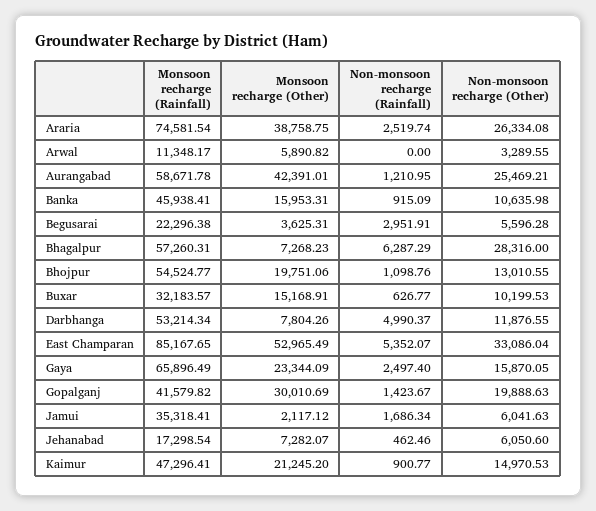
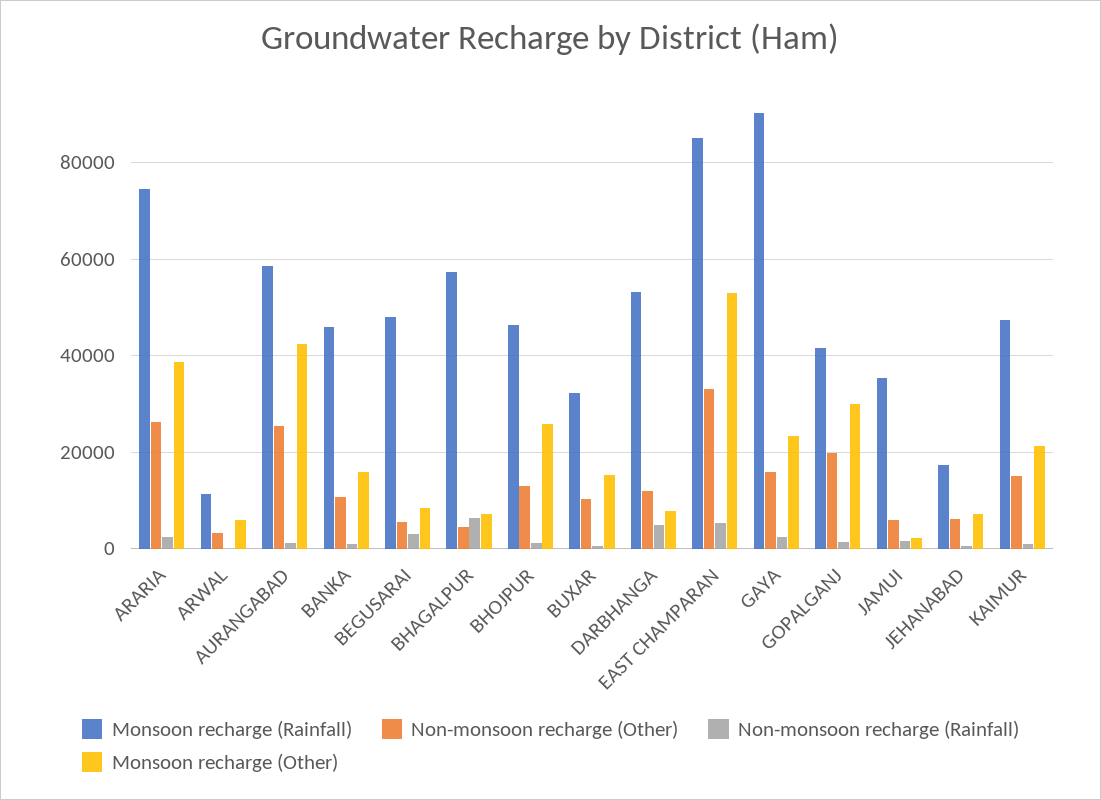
  {
    "Monsoon recharge (Rainfall)": {
      "Araria": 74581.54,
      "Arwal": 11348.17,
      "Aurangabad": 58671.78,
      "Banka": 45938.41,
-     "Begusarai": 22296.38,
+     "Begusarai": 48000,
      "Bhagalpur": 57260.31,
-     "Bhojpur": 54524.77,
+     "Bhojpur": 46000,
      "Buxar": 32183.57,
      "Darbhanga": 53214.34,
      "East Champaran": 85167.65,
-     "Gaya": 65896.49,
+     "Gaya": 90000,
      "Gopalganj": 41579.82,
      "Jamui": 35318.41,
      "Jehanabad": 17298.54,
      "Kaimur": 47296.41
    },
    "Monsoon recharge (Other)": {
      "Araria": 38758.75,
      "Arwal": 5890.82,
      "Aurangabad": 42391.01,
      "Banka": 15953.31,
-     "Begusarai": 3625.31,
+     "Begusarai": 8000,
      "Bhagalpur": 7268.23,
-     "Bhojpur": 19751.06,
+     "Bhojpur": 26000,
      "Buxar": 15168.91,
      "Darbhanga": 7804.26,
      "East Champaran": 52965.49,
      "Gaya": 23344.09,
      "Gopalganj": 30010.69,
      "Jamui": 2117.12,
      "Jehanabad": 7282.07,
      "Kaimur": 21245.2
    },
    "Non-monsoon recharge (Rainfall)": {
      "Araria": 2519.74,
      "Arwal": 0,
      "Aurangabad": 1210.95,
      "Banka": 915.09,
      "Begusarai": 2951.91,
      "Bhagalpur": 6287.29,
      "Bhojpur": 1098.76,
      "Buxar": 626.77,
      "Darbhanga": 4990.37,
      "East Champaran": 5352.07,
      "Gaya": 2497.4,
      "Gopalganj": 1423.67,
      "Jamui": 1686.34,
      "Jehanabad": 462.46,
      "Kaimur": 900.77
    },
    "Non-monsoon recharge (Other)": {
      "Araria": 26334.08,
      "Arwal": 3289.55,
      "Aurangabad": 25469.21,
      "Banka": 10635.98,
      "Begusarai": 5596.28,
-     "Bhagalpur": 28316,
+     "Bhagalpur": 4000,
      "Bhojpur": 13010.55,
      "Buxar": 10199.53,
      "Darbhanga": 11876.55,
      "East Champaran": 33086.04,
      "Gaya": 15870.05,
      "Gopalganj": 19888.63,
      "Jamui": 6041.63,
      "Jehanabad": 6050.6,
      "Kaimur": 14970.53
    }
  }

